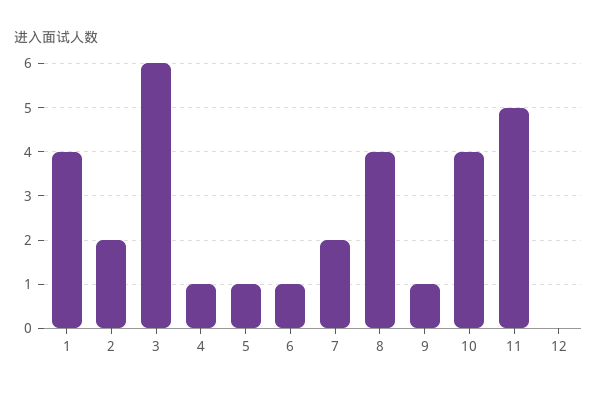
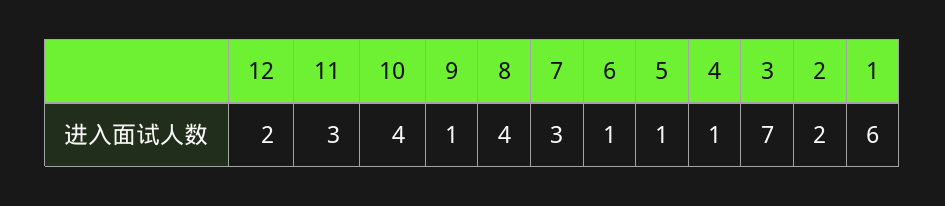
  {
-   "1": 4,
+   "1": 6,
    "2": 2,
-   "3": 6,
+   "3": 7,
    "4": 1,
    "5": 1,
    "6": 1,
-   "7": 2,
+   "7": 3,
    "8": 4,
    "9": 1,
    "10": 4,
-   "11": 5,
+   "11": 3,
-   "12": 0
+   "12": 2
  }

